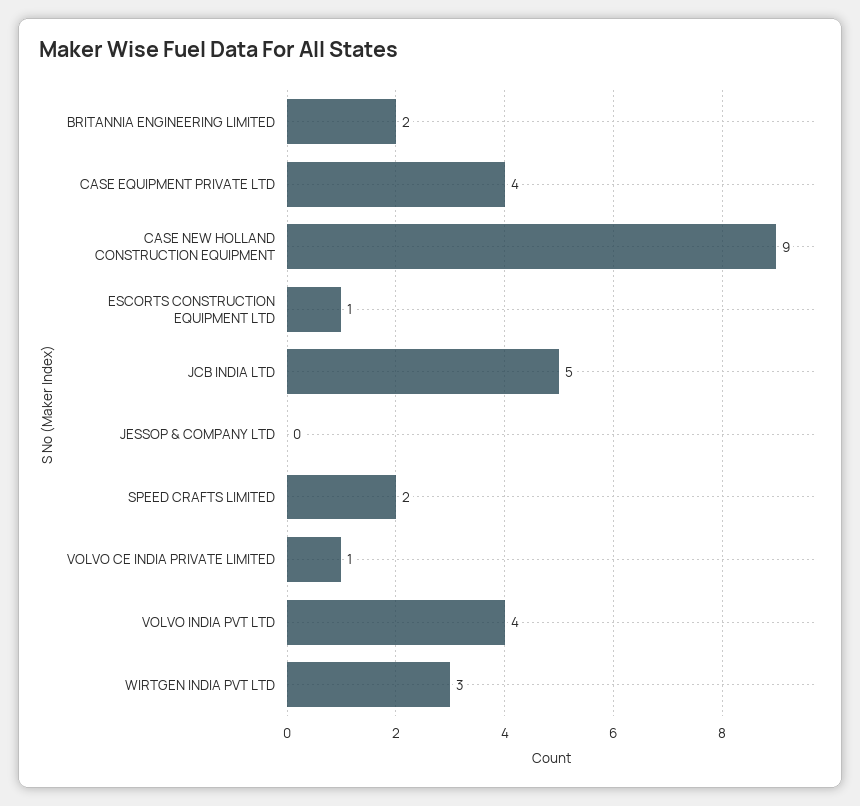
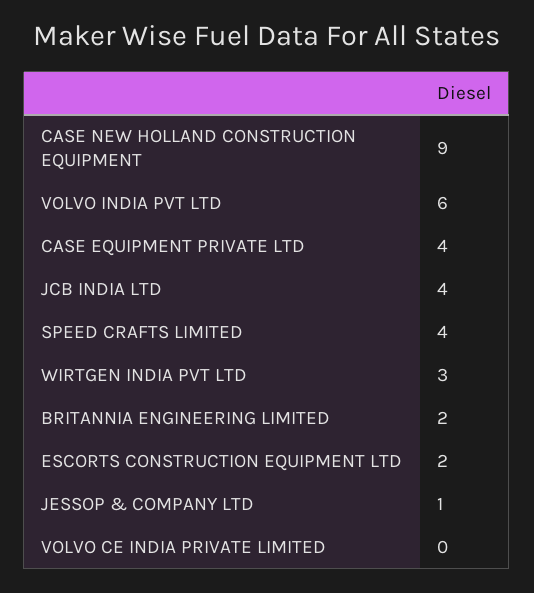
  {
    "BRITANNIA ENGINEERING LIMITED": 2,
    "CASE EQUIPMENT PRIVATE LTD": 4,
    "CASE NEW HOLLAND CONSTRUCTION EQUIPMENT": 9,
-   "ESCORTS CONSTRUCTION EQUIPMENT LTD": 1,
+   "ESCORTS CONSTRUCTION EQUIPMENT LTD": 2,
-   "JCB INDIA LTD": 5,
+   "JCB INDIA LTD": 4,
-   "JESSOP & COMPANY LTD": 0,
+   "JESSOP & COMPANY LTD": 1,
-   "SPEED CRAFTS LIMITED": 2,
+   "SPEED CRAFTS LIMITED": 4,
-   "VOLVO CE INDIA PRIVATE LIMITED": 1,
+   "VOLVO CE INDIA PRIVATE LIMITED": 0,
-   "VOLVO INDIA PVT LTD": 4,
+   "VOLVO INDIA PVT LTD": 6,
    "WIRTGEN INDIA PVT LTD": 3
  }

